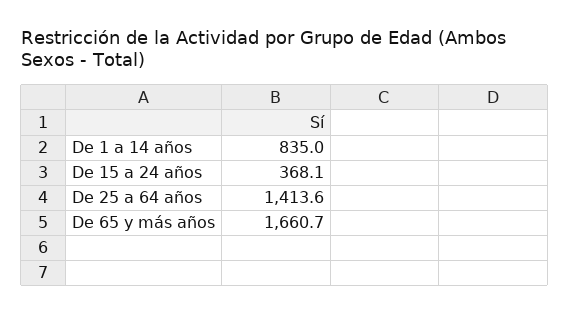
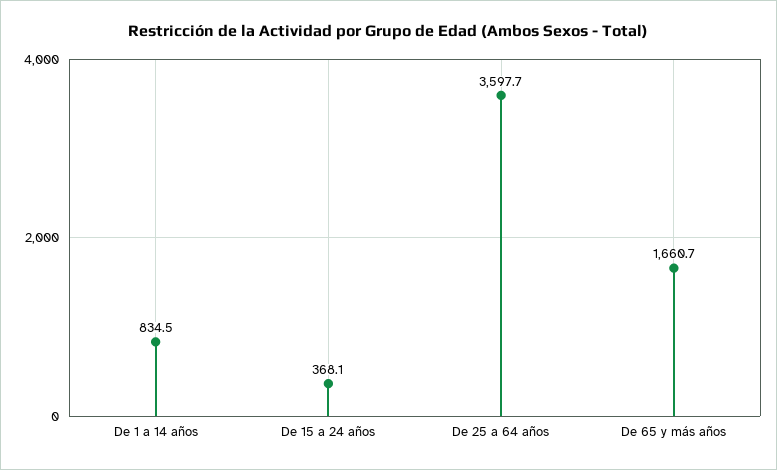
  {
-   "De 1 a 14 años": 835,
+   "De 1 a 14 años": 834.5,
    "De 15 a 24 años": 368.1,
-   "De 25 a 64 años": 1413.6,
+   "De 25 a 64 años": 3597.7,
    "De 65 y más años": 1660.7
  }

